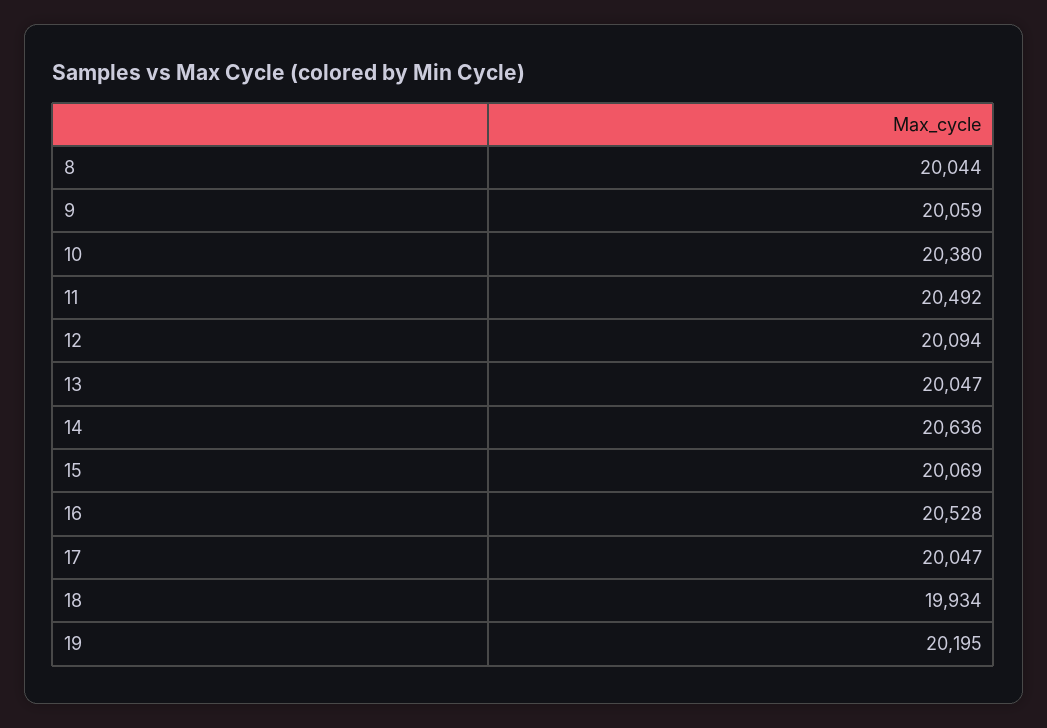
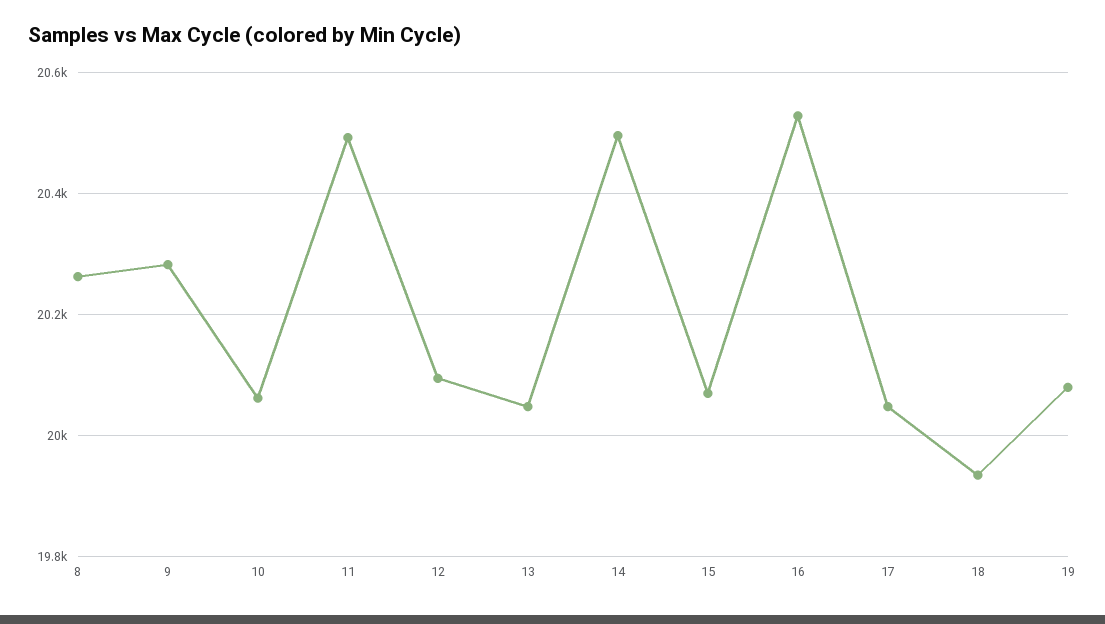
  {
-   "8": 20044,
+   "8": 20260,
-   "9": 20059,
+   "9": 20280,
-   "10": 20380,
+   "10": 20060,
    "11": 20492,
    "12": 20094,
    "13": 20047,
-   "14": 20636,
+   "14": 20500,
    "15": 20069,
    "16": 20528,
    "17": 20047,
    "18": 19934,
-   "19": 20195
+   "19": 20080
  }

